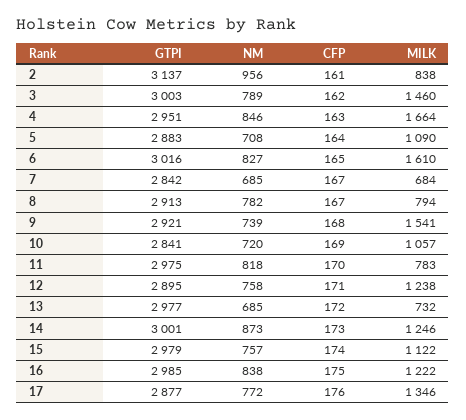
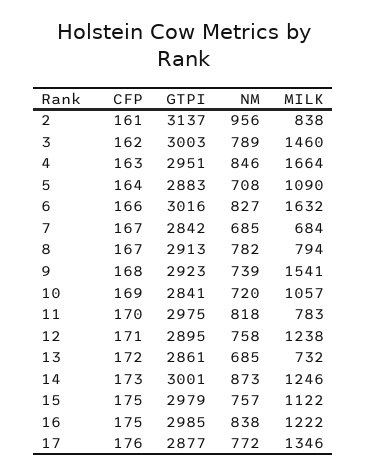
  {
    "GTPI": {
      "2": 3137,
      "3": 3003,
      "4": 2951,
      "5": 2883,
      "6": 3016,
      "7": 2842,
      "8": 2913,
-     "9": 2921,
+     "9": 2923,
      "10": 2841,
      "11": 2975,
      "12": 2895,
-     "13": 2977,
+     "13": 2861,
      "14": 3001,
      "15": 2979,
      "16": 2985,
      "17": 2877
    },
    "NM": {
      "2": 956,
      "3": 789,
      "4": 846,
      "5": 708,
      "6": 827,
      "7": 685,
      "8": 782,
      "9": 739,
      "10": 720,
      "11": 818,
      "12": 758,
      "13": 685,
      "14": 873,
      "15": 757,
      "16": 838,
      "17": 772
    },
    "CFP": {
      "2": 161,
      "3": 162,
      "4": 163,
      "5": 164,
-     "6": 165,
+     "6": 166,
      "7": 167,
      "8": 167,
      "9": 168,
      "10": 169,
      "11": 170,
      "12": 171,
      "13": 172,
      "14": 173,
-     "15": 174,
+     "15": 175,
      "16": 175,
      "17": 176
    },
    "MILK": {
      "2": 838,
      "3": 1460,
      "4": 1664,
      "5": 1090,
-     "6": 1610,
+     "6": 1632,
      "7": 684,
      "8": 794,
      "9": 1541,
      "10": 1057,
      "11": 783,
      "12": 1238,
      "13": 732,
      "14": 1246,
      "15": 1122,
      "16": 1222,
      "17": 1346
    }
  }

